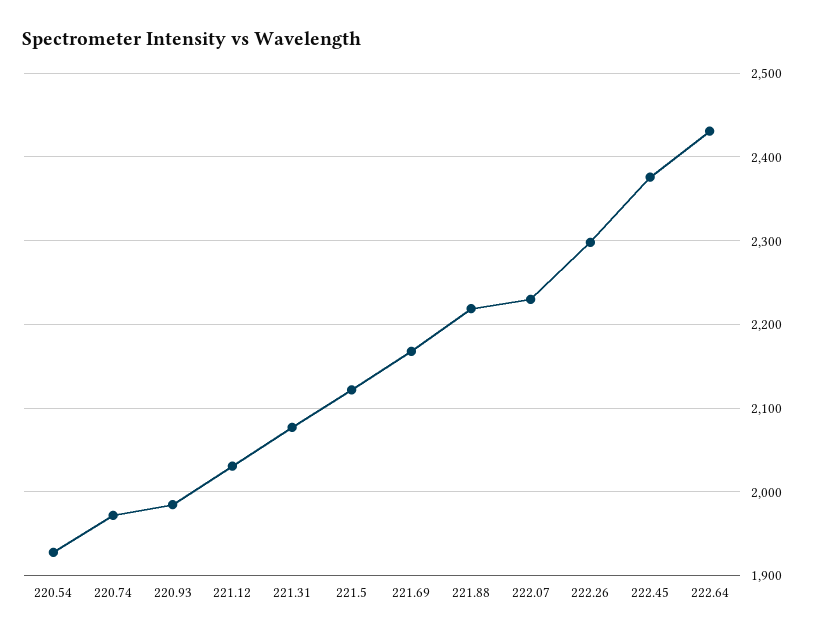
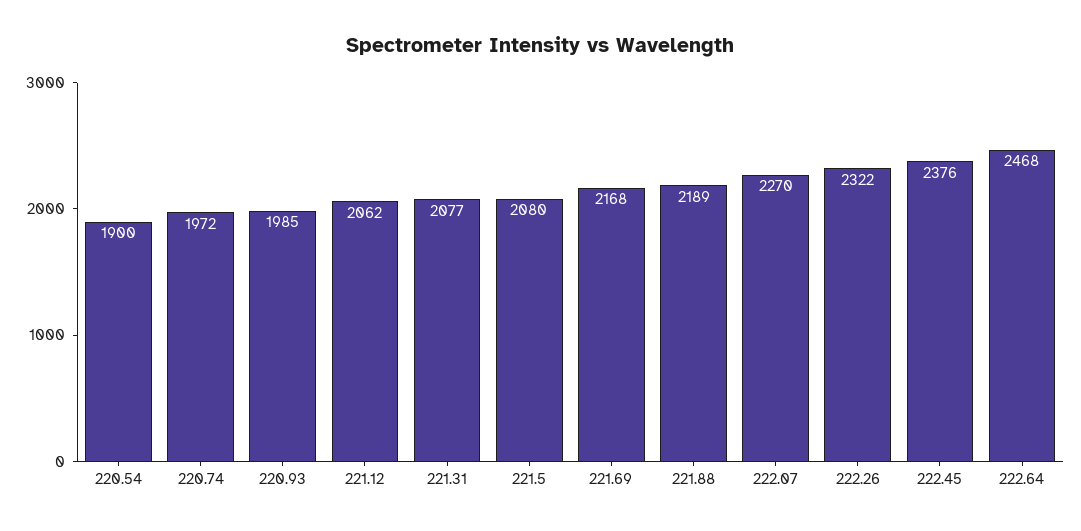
  {
-   "220.54": 1930,
+   "220.54": 1900,
    "220.74": 1972,
    "220.93": 1985,
-   "221.12": 2030,
+   "221.12": 2062,
    "221.31": 2077,
-   "221.5": 2120,
+   "221.5": 2080,
    "221.69": 2168,
-   "221.88": 2220,
+   "221.88": 2189,
-   "222.07": 2230,
+   "222.07": 2270,
-   "222.26": 2300,
+   "222.26": 2322,
    "222.45": 2376,
-   "222.64": 2430
+   "222.64": 2468
  }

